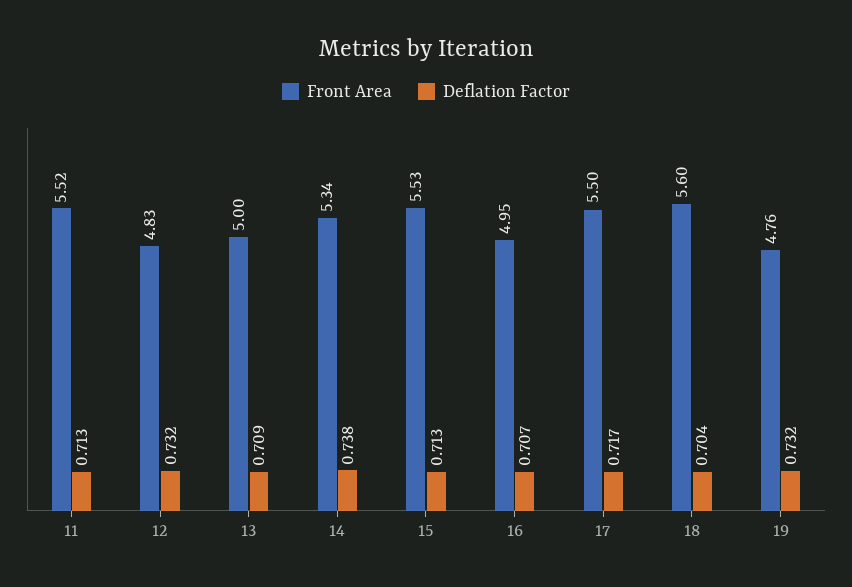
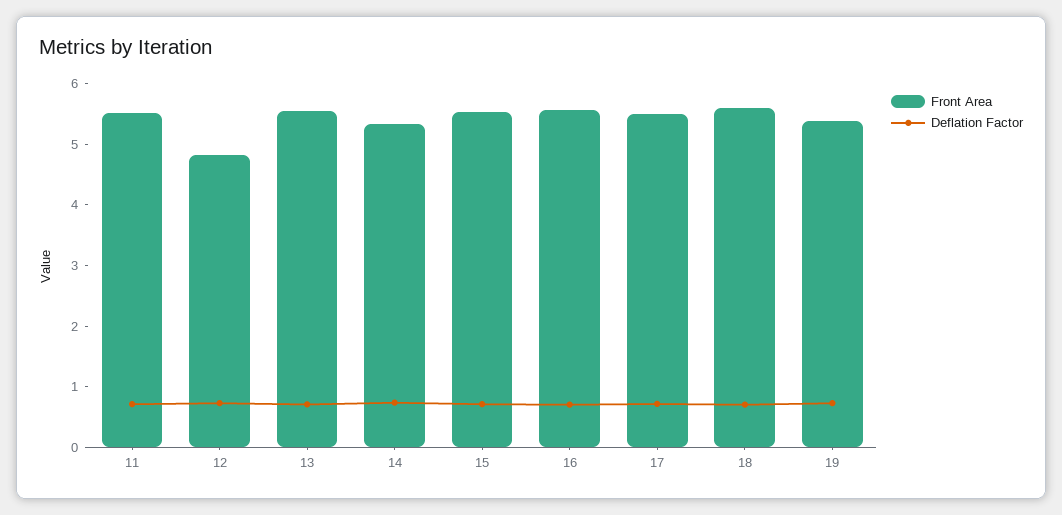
  {
    "Front Area": {
      "11": 5.52,
      "12": 4.83,
-     "13": 5,
+     "13": 5.6,
      "14": 5.34,
      "15": 5.53,
-     "16": 4.95,
+     "16": 5.6,
      "17": 5.5,
      "18": 5.6,
-     "19": 4.76
+     "19": 5.4
    },
    "Deflation Factor": {
      "11": 0.713,
      "12": 0.732,
      "13": 0.709,
      "14": 0.738,
      "15": 0.713,
      "16": 0.707,
      "17": 0.717,
      "18": 0.704,
      "19": 0.732
    }
  }

